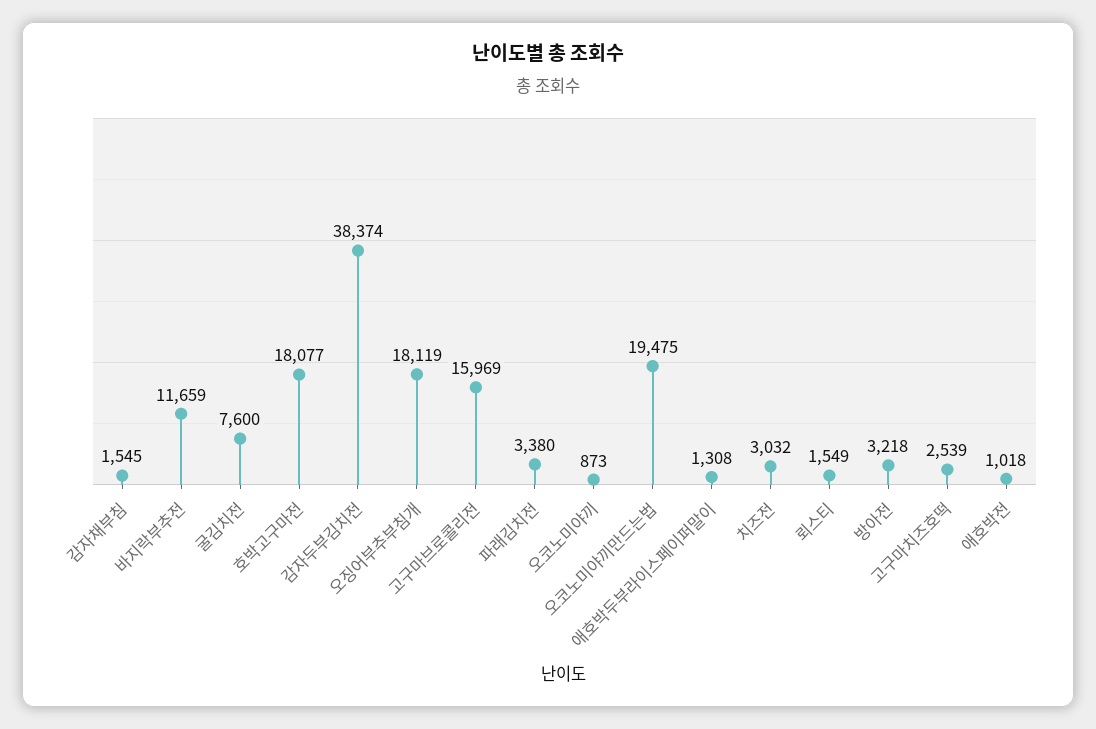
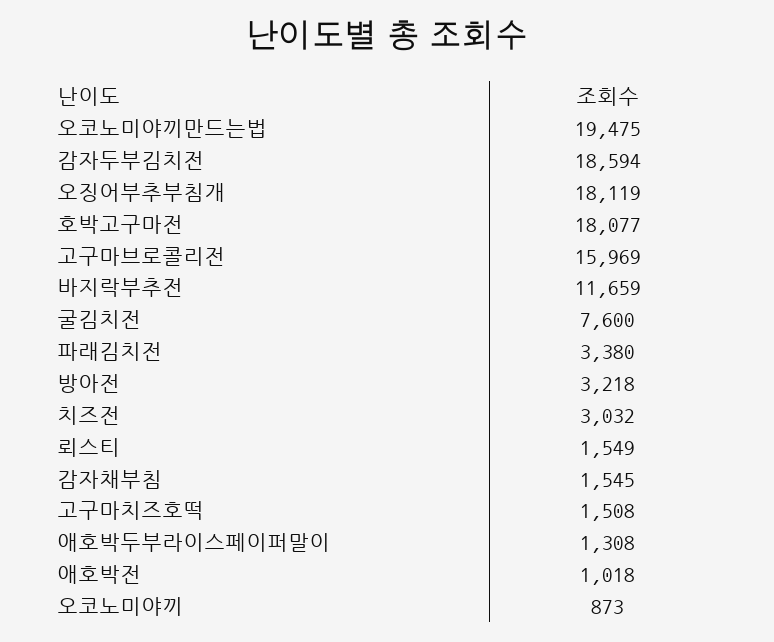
  {
    "감자채부침": 1545,
    "바지락부추전": 11659,
    "굴김치전": 7600,
    "호박고구마전": 18077,
-   "감자두부김치전": 38374,
+   "감자두부김치전": 18594,
    "오징어부추부침개": 18119,
    "고구마브로콜리전": 15969,
    "파래김치전": 3380,
    "오코노미야끼": 873,
    "오코노미야끼만드는법": 19475,
    "애호박두부라이스페이퍼말이": 1308,
    "치즈전": 3032,
    "뢰스티": 1549,
    "방아전": 3218,
-   "고구마치즈호떡": 2539,
+   "고구마치즈호떡": 1508,
    "애호박전": 1018
  }

